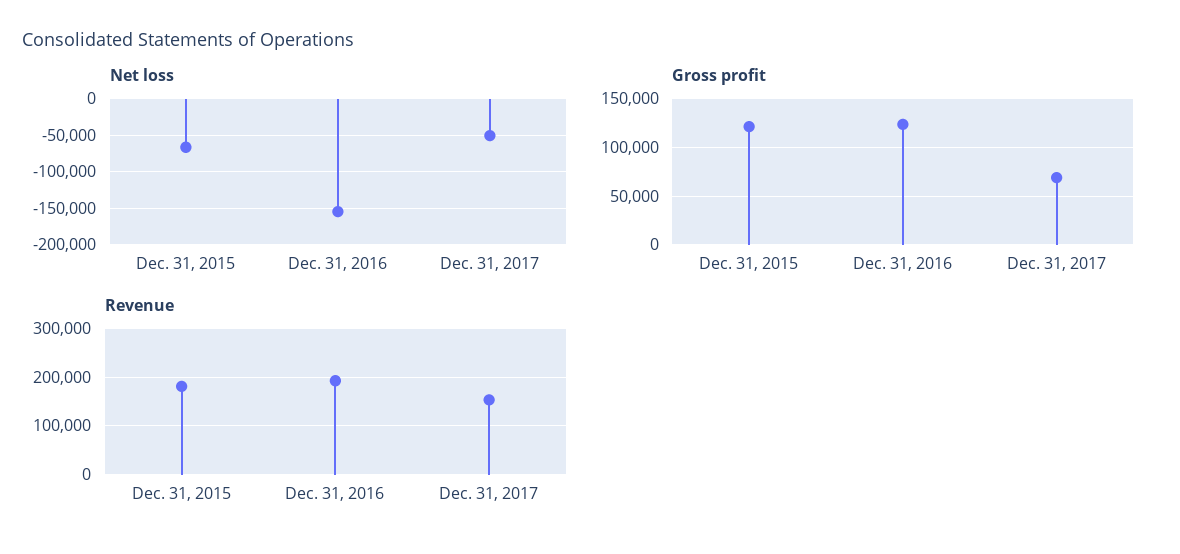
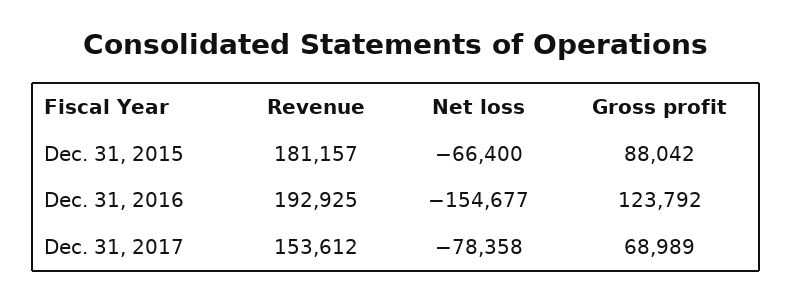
  {
    "Net loss": {
      "Dec. 31, 2015": -66400,
      "Dec. 31, 2016": -154677,
-     "Dec. 31, 2017": -50000
+     "Dec. 31, 2017": -78358
    },
    "Gross profit": {
-     "Dec. 31, 2015": 120000,
+     "Dec. 31, 2015": 88042,
      "Dec. 31, 2016": 123792,
      "Dec. 31, 2017": 68989
    },
    "Revenue": {
      "Dec. 31, 2015": 181157,
      "Dec. 31, 2016": 192925,
      "Dec. 31, 2017": 153612
    }
  }

